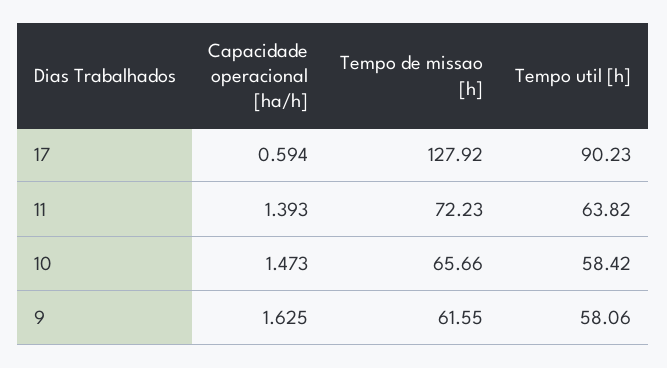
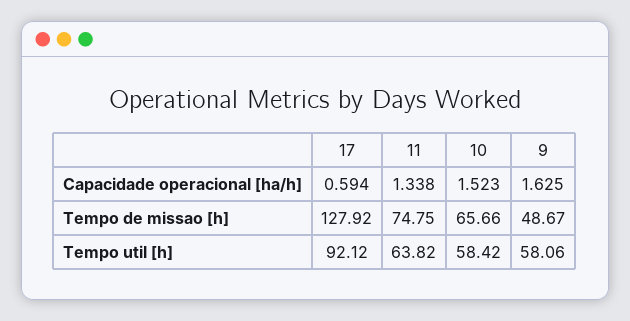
  {
    "Capacidade operacional [ha/h]": {
      "17": 0.594,
-     "11": 1.393,
+     "11": 1.338,
-     "10": 1.473,
+     "10": 1.523,
      "9": 1.625
    },
    "Tempo de missao [h]": {
      "17": 127.92,
-     "11": 72.23,
+     "11": 74.75,
      "10": 65.66,
-     "9": 61.55
+     "9": 48.67
    },
    "Tempo util [h]": {
-     "17": 90.23,
+     "17": 92.12,
      "11": 63.82,
      "10": 58.42,
      "9": 58.06
    }
  }

